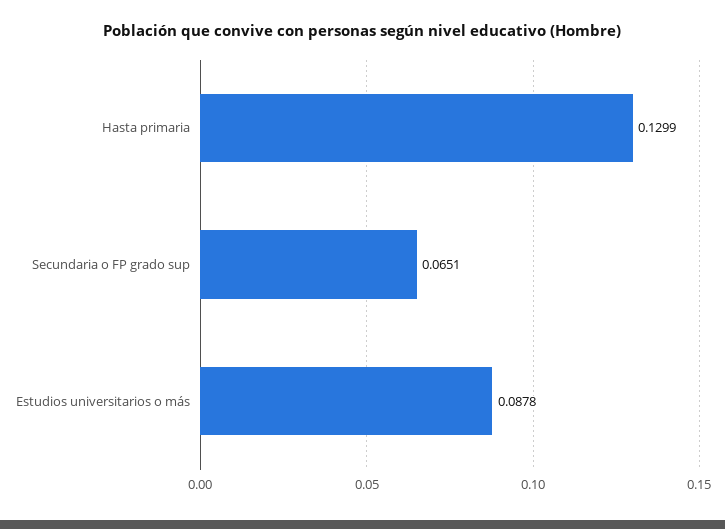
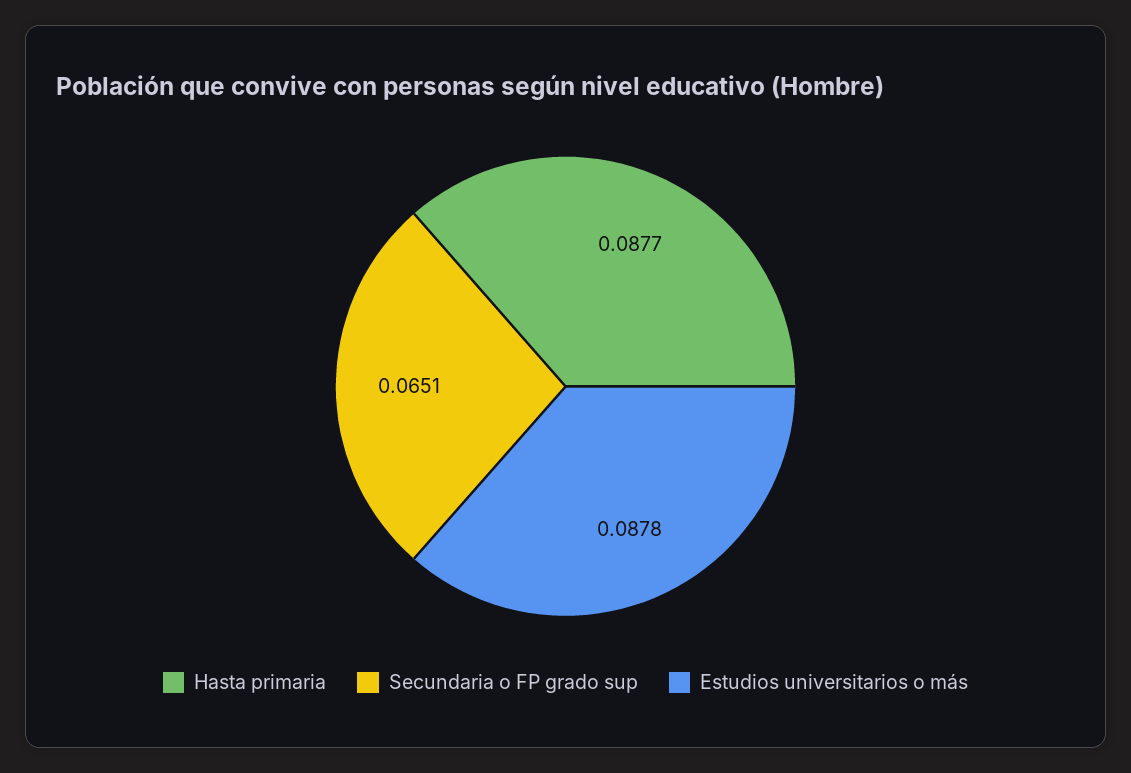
  {
-   "Hasta primaria": 0.1299,
+   "Hasta primaria": 0.0877,
    "Secundaria o FP grado sup": 0.0651,
    "Estudios universitarios o más": 0.0878
  }

